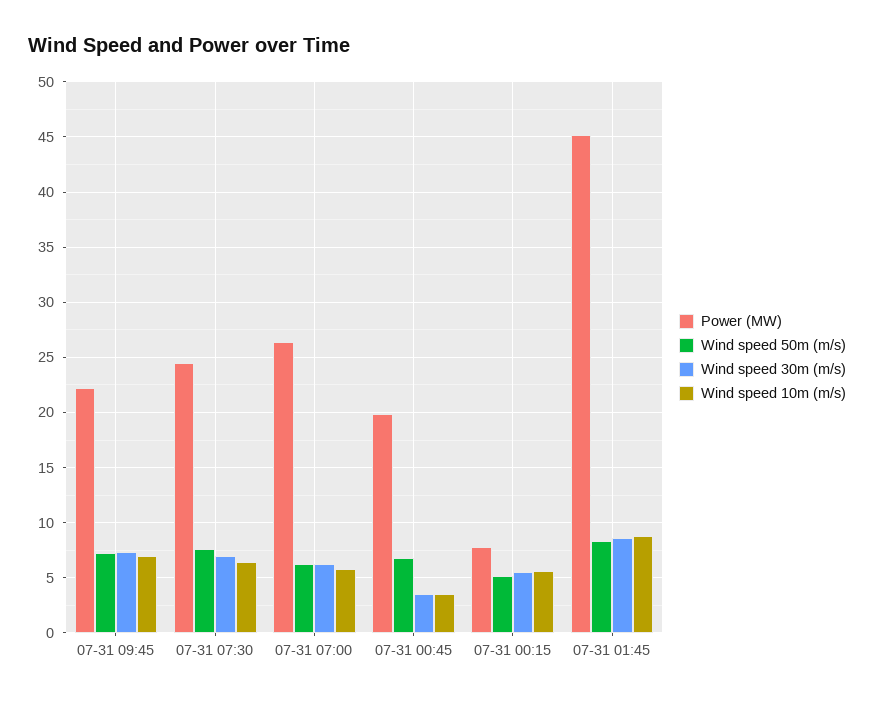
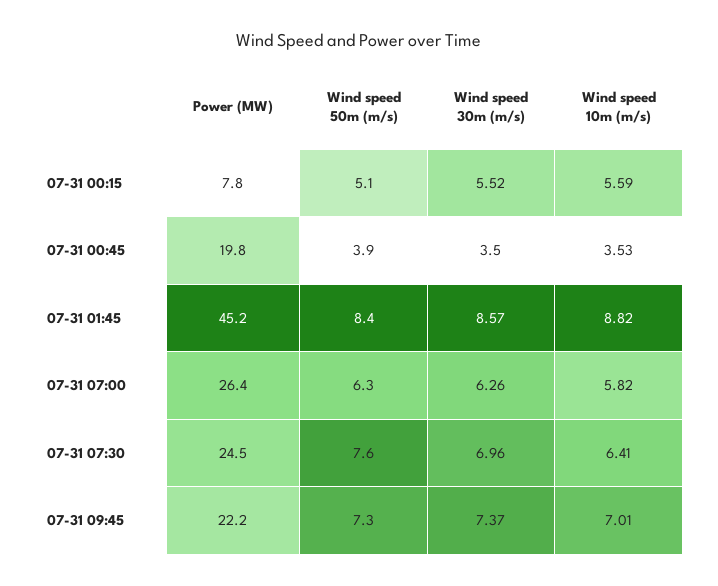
  {
    "Power (MW)": {
      "07-31 09:45": 22.2,
      "07-31 07:30": 24.5,
      "07-31 07:00": 26.4,
      "07-31 00:45": 19.8,
      "07-31 00:15": 7.8,
      "07-31 01:45": 45.2
    },
    "Wind speed 50m (m/s)": {
      "07-31 09:45": 7.3,
      "07-31 07:30": 7.6,
      "07-31 07:00": 6.3,
-     "07-31 00:45": 7,
+     "07-31 00:45": 3.9,
      "07-31 00:15": 5.1,
      "07-31 01:45": 8.4
    },
    "Wind speed 30m (m/s)": {
      "07-31 09:45": 7.37,
      "07-31 07:30": 6.96,
      "07-31 07:00": 6.26,
      "07-31 00:45": 3.5,
      "07-31 00:15": 5.52,
      "07-31 01:45": 8.57
    },
    "Wind speed 10m (m/s)": {
      "07-31 09:45": 7.01,
      "07-31 07:30": 6.41,
      "07-31 07:00": 5.82,
      "07-31 00:45": 3.53,
      "07-31 00:15": 5.59,
      "07-31 01:45": 8.82
    }
  }

